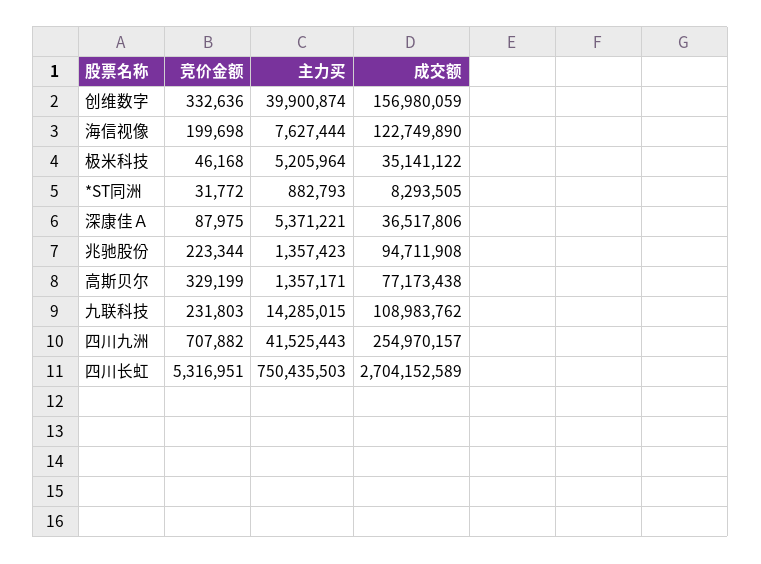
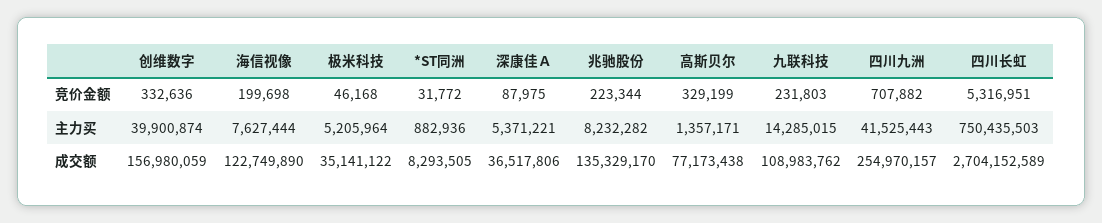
  {
    "竞价金额": {
      "创维数字": 332636,
      "海信视像": 199698,
      "极米科技": 46168,
      "*ST同洲": 31772,
      "深康佳Ａ": 87975,
      "兆驰股份": 223344,
      "高斯贝尔": 329199,
      "九联科技": 231803,
      "四川九洲": 707882,
      "四川长虹": 5316951
    },
    "主力买": {
      "创维数字": 39900874,
      "海信视像": 7627444,
      "极米科技": 5205964,
-     "*ST同洲": 882793,
+     "*ST同洲": 882936,
      "深康佳Ａ": 5371221,
-     "兆驰股份": 1357423,
+     "兆驰股份": 8232282,
      "高斯贝尔": 1357171,
      "九联科技": 14285015,
      "四川九洲": 41525443,
      "四川长虹": 750435503
    },
    "成交额": {
      "创维数字": 156980059,
      "海信视像": 122749890,
      "极米科技": 35141122,
      "*ST同洲": 8293505,
      "深康佳Ａ": 36517806,
-     "兆驰股份": 94711908,
+     "兆驰股份": 135329170,
      "高斯贝尔": 77173438,
      "九联科技": 108983762,
      "四川九洲": 254970157,
      "四川长虹": 2704152589
    }
  }

